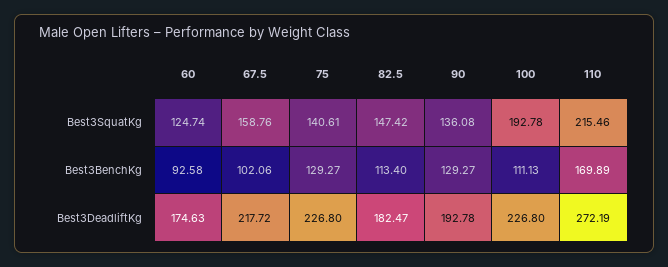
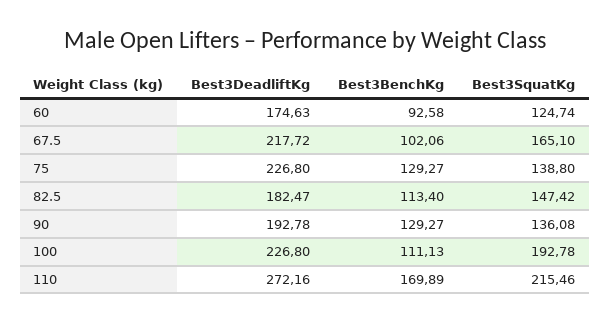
  {
    "60": {
      "Best3SquatKg": 124.74,
      "Best3BenchKg": 92.58,
      "Best3DeadliftKg": 174.63
    },
    "67.5": {
-     "Best3SquatKg": 158.76,
+     "Best3SquatKg": 165.1,
      "Best3BenchKg": 102.06,
      "Best3DeadliftKg": 217.72
    },
    "75": {
-     "Best3SquatKg": 140.61,
+     "Best3SquatKg": 138.8,
      "Best3BenchKg": 129.27,
      "Best3DeadliftKg": 226.8
    },
    "82.5": {
      "Best3SquatKg": 147.42,
      "Best3BenchKg": 113.4,
      "Best3DeadliftKg": 182.47
    },
    "90": {
      "Best3SquatKg": 136.08,
      "Best3BenchKg": 129.27,
      "Best3DeadliftKg": 192.78
    },
    "100": {
      "Best3SquatKg": 192.78,
      "Best3BenchKg": 111.13,
      "Best3DeadliftKg": 226.8
    },
    "110": {
      "Best3SquatKg": 215.46,
      "Best3BenchKg": 169.89,
-     "Best3DeadliftKg": 272.19
+     "Best3DeadliftKg": 272.16
    }
  }

